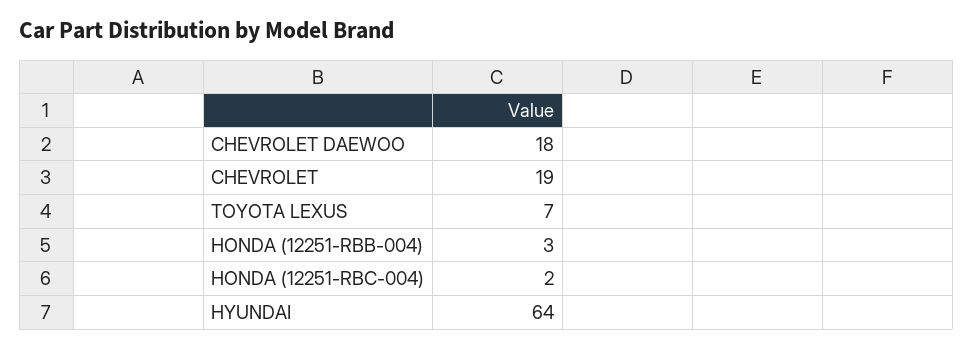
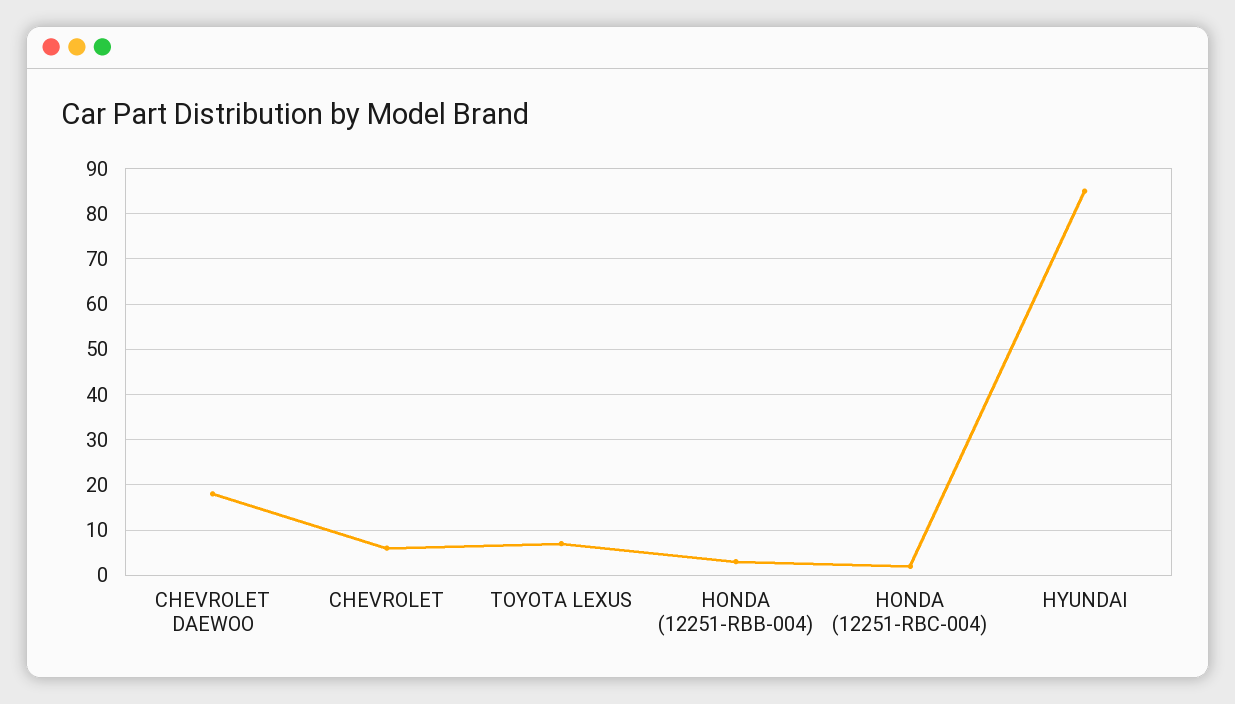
  {
    "CHEVROLET DAEWOO": 18,
-   "CHEVROLET": 19,
+   "CHEVROLET": 5,
    "TOYOTA LEXUS": 7,
    "HONDA (12251-RBB-004)": 3,
    "HONDA (12251-RBC-004)": 2,
-   "HYUNDAI": 64
+   "HYUNDAI": 85
  }

